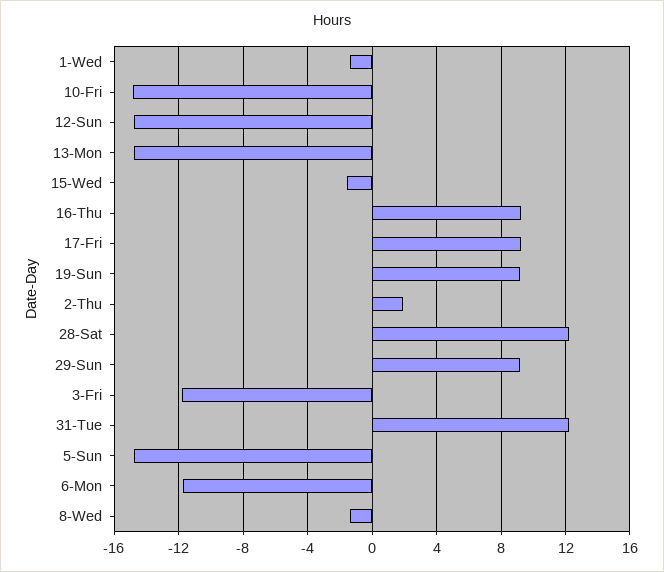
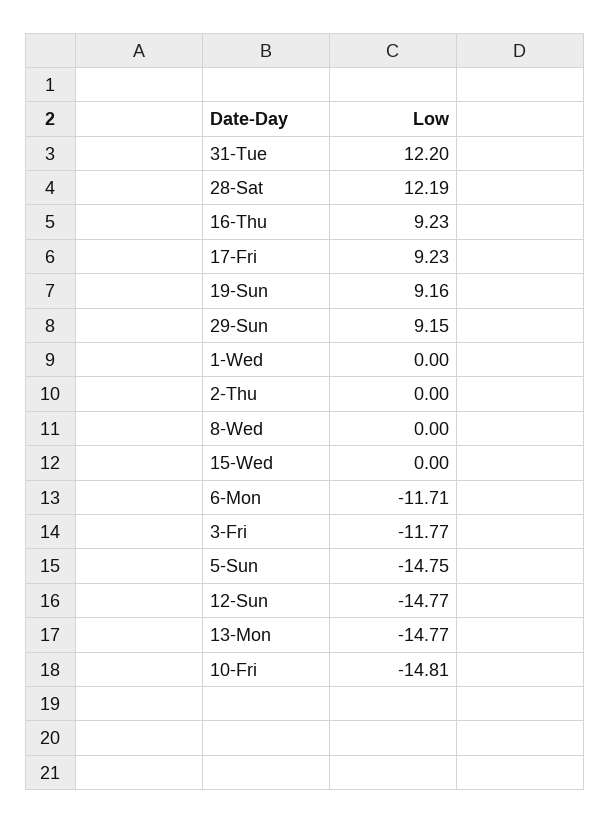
  {
-   "1-Wed": -1.5,
+   "1-Wed": 0,
    "10-Fri": -14.81,
    "12-Sun": -14.77,
    "13-Mon": -14.77,
-   "15-Wed": -1.5,
+   "15-Wed": 0,
    "16-Thu": 9.23,
    "17-Fri": 9.23,
    "19-Sun": 9.16,
-   "2-Thu": 2,
+   "2-Thu": 0,
    "28-Sat": 12.19,
    "29-Sun": 9.15,
    "3-Fri": -11.77,
    "31-Tue": 12.2,
    "5-Sun": -14.75,
    "6-Mon": -11.71,
-   "8-Wed": -1.5
+   "8-Wed": 0
  }

